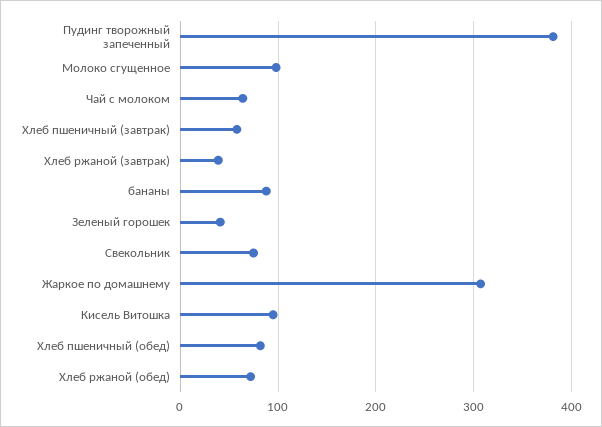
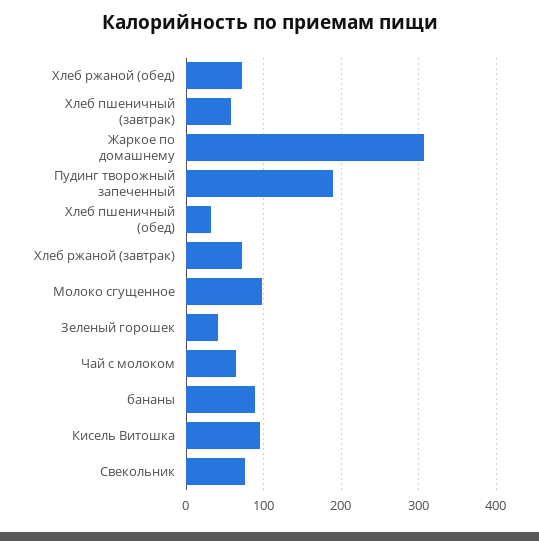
  {
-   "Пудинг творожный запеченный": 380,
+   "Пудинг творожный запеченный": 190,
    "Молоко сгущенное": 100,
    "Чай с молоком": 60,
    "Хлеб пшеничный (завтрак)": 60,
-   "Хлеб ржаной (завтрак)": 40,
+   "Хлеб ржаной (завтрак)": 70,
    "бананы": 90,
    "Зеленый горошек": 40,
    "Свекольник": 80,
    "Жаркое по домашнему": 310,
    "Кисель Витошка": 100,
-   "Хлеб пшеничный (обед)": 80,
+   "Хлеб пшеничный (обед)": 30,
    "Хлеб ржаной (обед)": 70
  }

